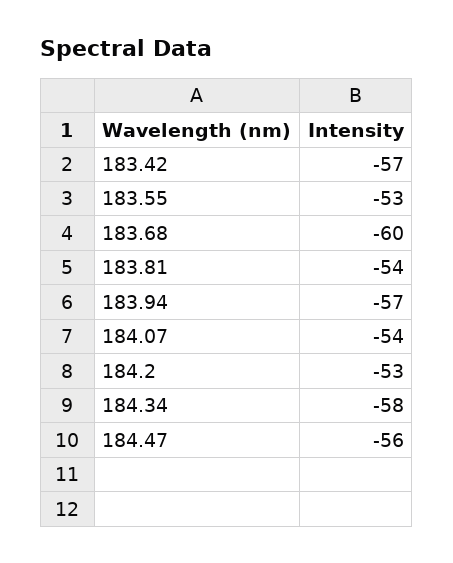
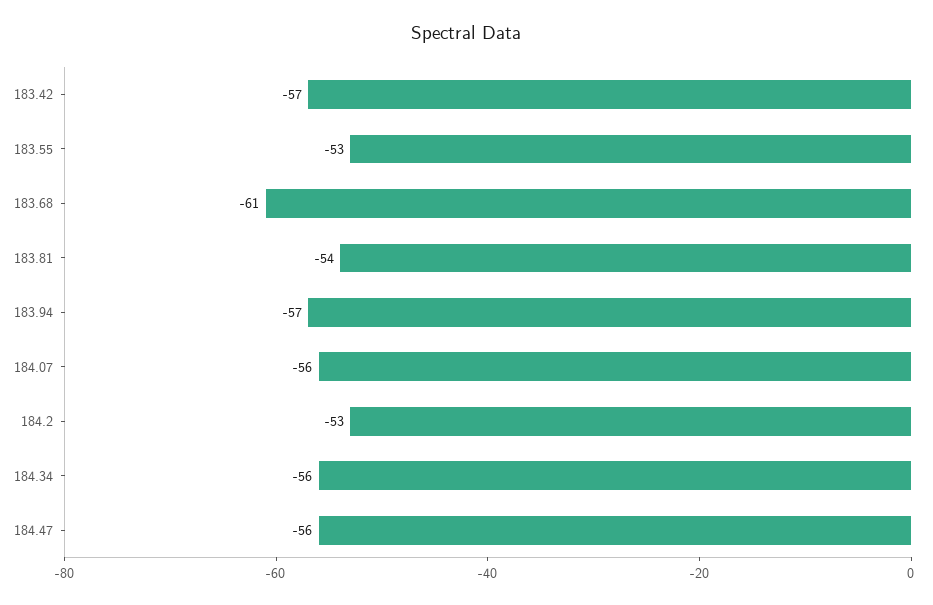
  {
    "183.42": -57,
    "183.55": -53,
-   "183.68": -60,
+   "183.68": -61,
    "183.81": -54,
    "183.94": -57,
-   "184.07": -54,
+   "184.07": -56,
    "184.2": -53,
-   "184.34": -58,
+   "184.34": -56,
    "184.47": -56
  }

